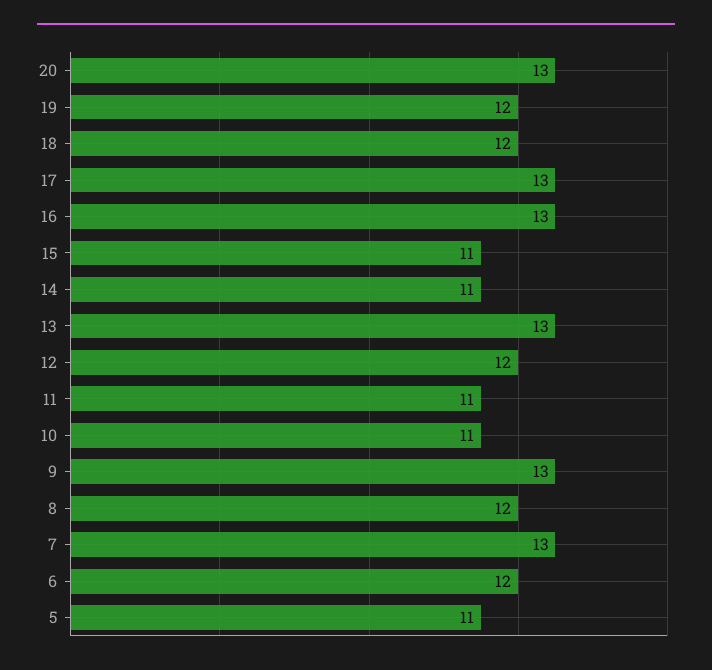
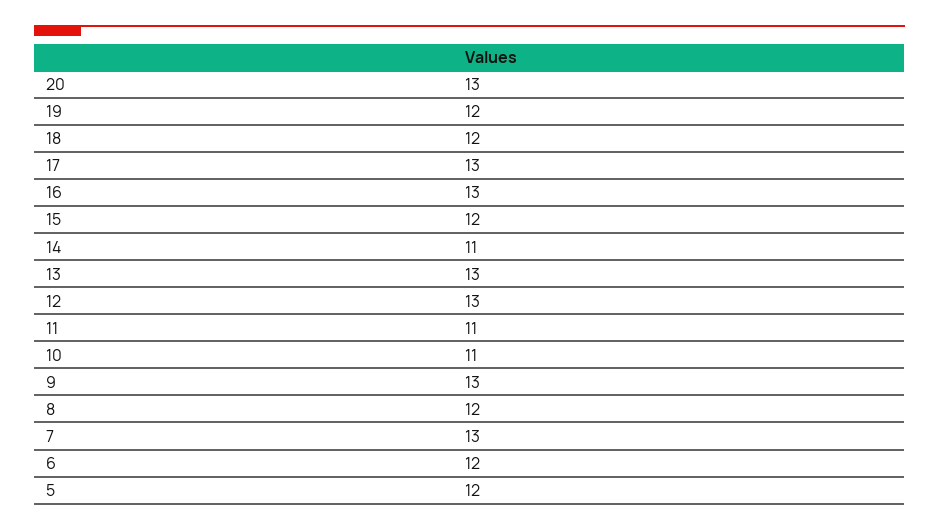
  {
    "20": 13,
    "19": 12,
    "18": 12,
    "17": 13,
    "16": 13,
-   "15": 11,
+   "15": 12,
    "14": 11,
    "13": 13,
-   "12": 12,
+   "12": 13,
    "11": 11,
    "10": 11,
    "9": 13,
    "8": 12,
    "7": 13,
    "6": 12,
-   "5": 11
+   "5": 12
  }

